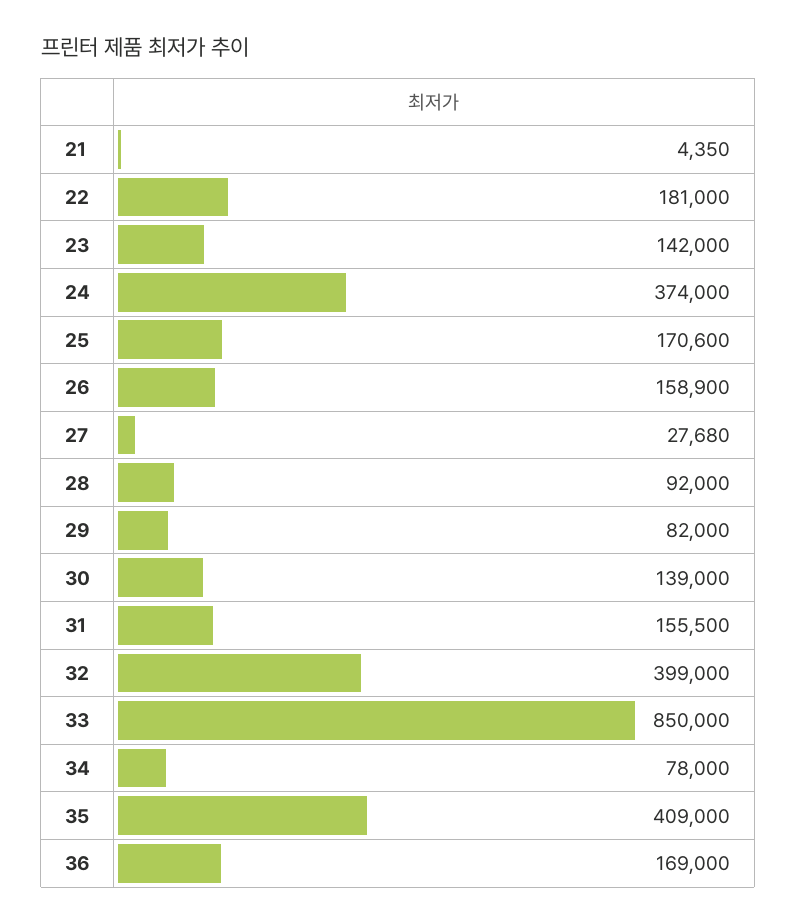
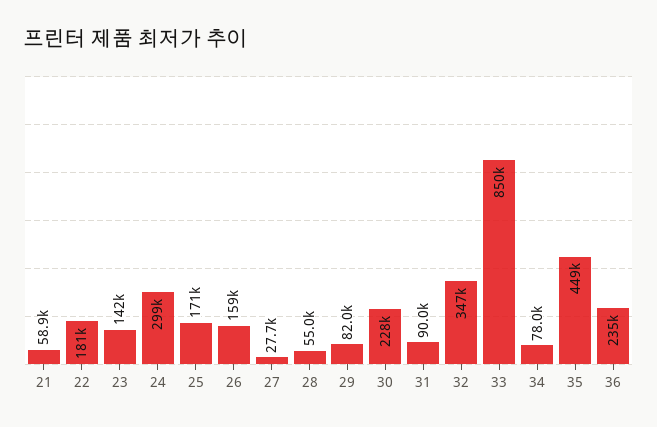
  {
-   "21": 4350,
+   "21": 58900,
    "22": 181000,
    "23": 142000,
-   "24": 374000,
+   "24": 299000,
    "25": 170600,
    "26": 158900,
    "27": 27680,
-   "28": 92000,
+   "28": 55000,
    "29": 82000,
-   "30": 139000,
+   "30": 228000,
-   "31": 155500,
+   "31": 90000,
-   "32": 399000,
+   "32": 347000,
    "33": 850000,
    "34": 78000,
-   "35": 409000,
+   "35": 449000,
-   "36": 169000
+   "36": 235000
  }

